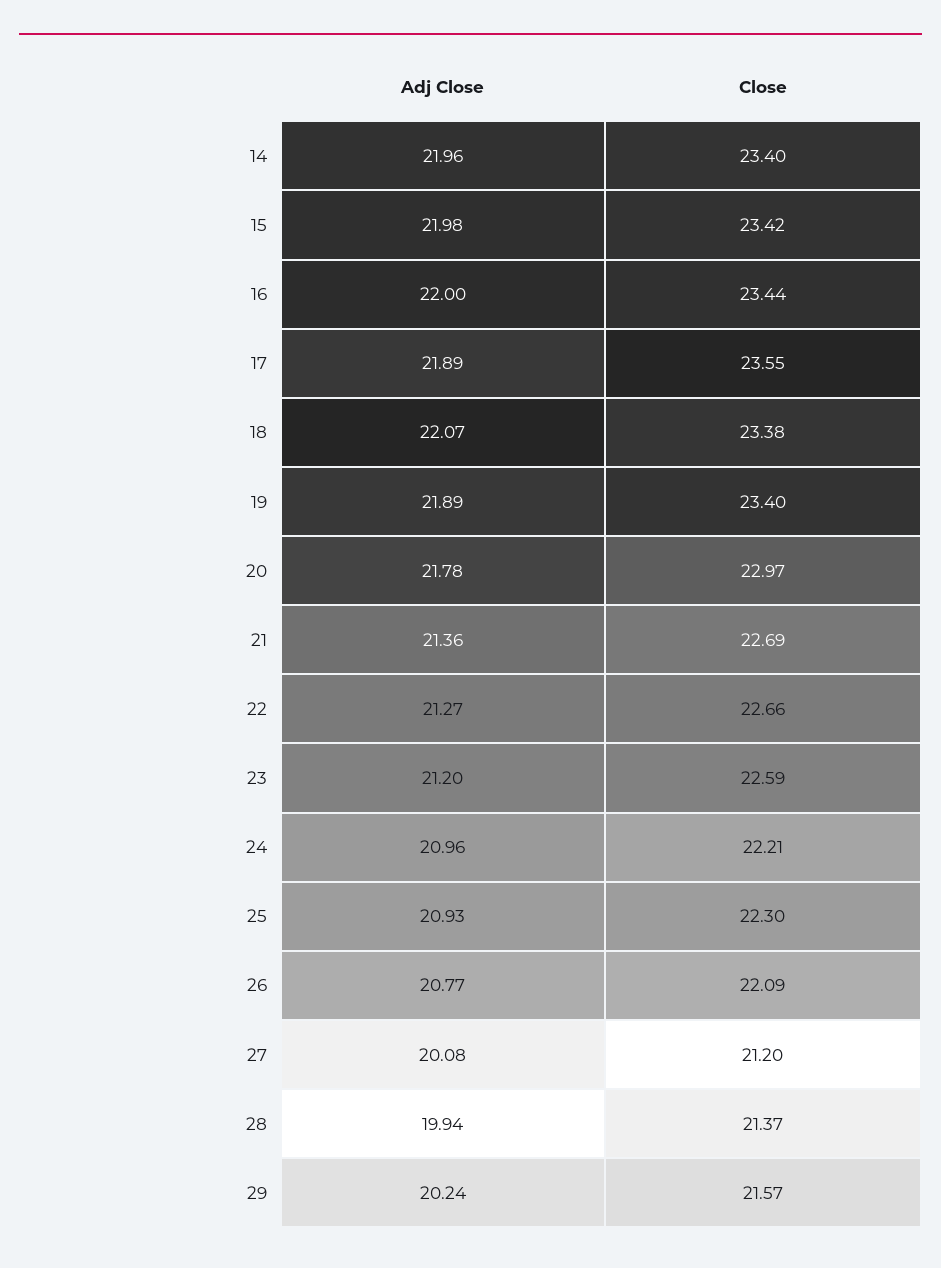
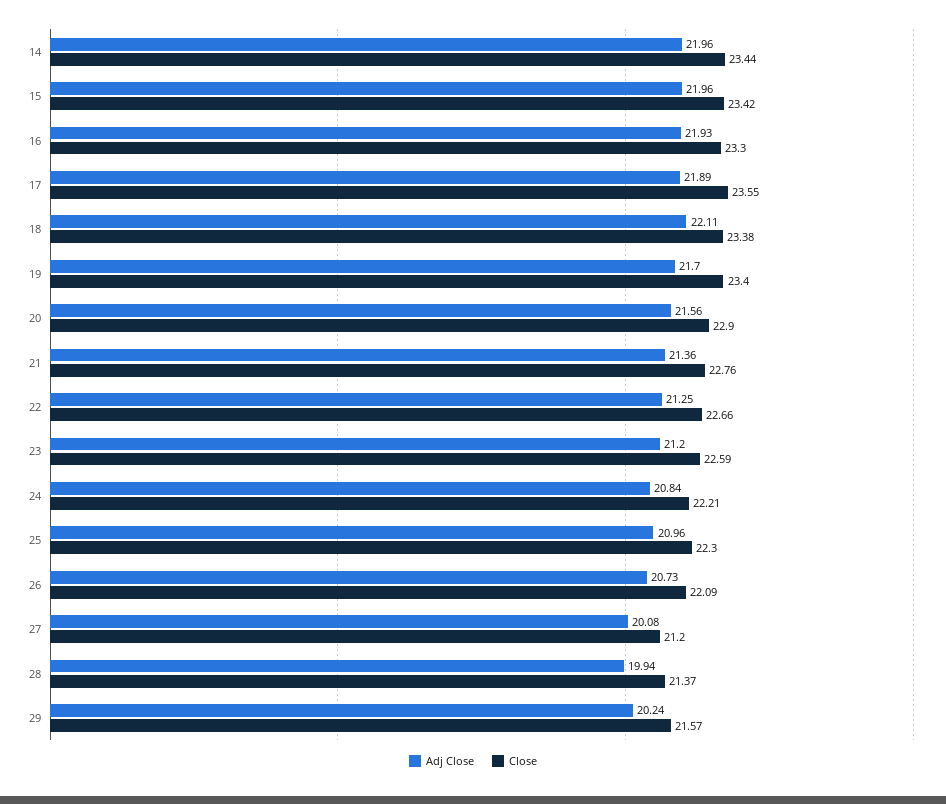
  {
    "Adj Close": {
      "14": 21.96,
-     "15": 21.98,
+     "15": 21.96,
-     "16": 22,
+     "16": 21.93,
      "17": 21.89,
-     "18": 22.07,
+     "18": 22.11,
-     "19": 21.89,
+     "19": 21.7,
-     "20": 21.78,
+     "20": 21.56,
      "21": 21.36,
-     "22": 21.27,
+     "22": 21.25,
      "23": 21.2,
-     "24": 20.96,
+     "24": 20.84,
-     "25": 20.93,
+     "25": 20.96,
-     "26": 20.77,
+     "26": 20.73,
      "27": 20.08,
      "28": 19.94,
      "29": 20.24
    },
    "Close": {
-     "14": 23.4,
+     "14": 23.44,
      "15": 23.42,
-     "16": 23.44,
+     "16": 23.3,
      "17": 23.55,
      "18": 23.38,
      "19": 23.4,
-     "20": 22.97,
+     "20": 22.9,
-     "21": 22.69,
+     "21": 22.76,
      "22": 22.66,
      "23": 22.59,
      "24": 22.21,
      "25": 22.3,
      "26": 22.09,
      "27": 21.2,
      "28": 21.37,
      "29": 21.57
    }
  }

